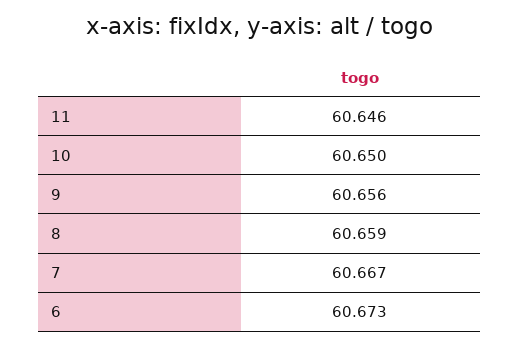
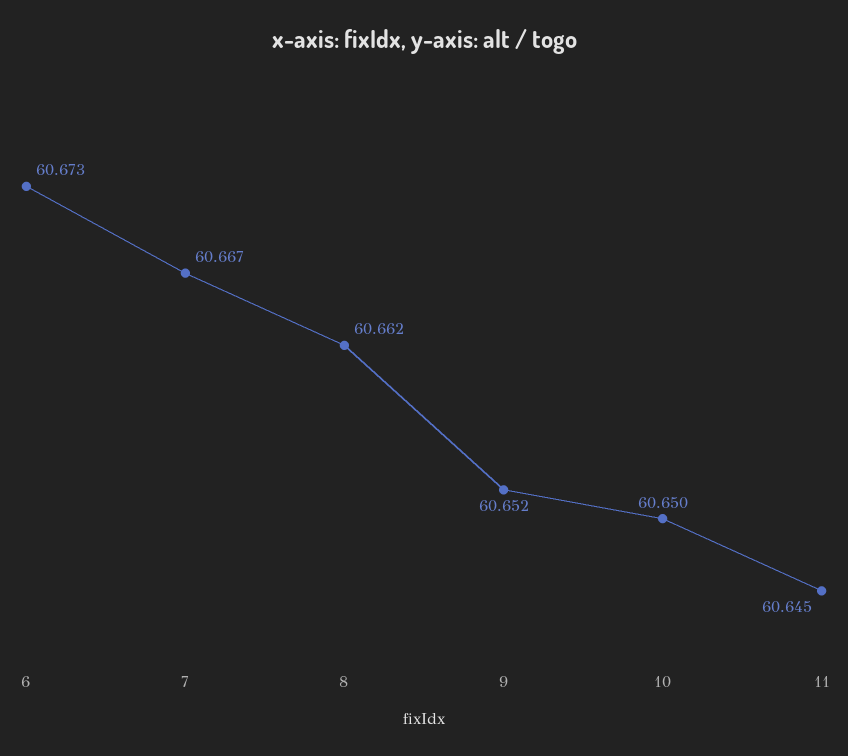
  {
-   "11": 60.646,
+   "11": 60.645,
    "10": 60.65,
-   "9": 60.656,
+   "9": 60.652,
-   "8": 60.659,
+   "8": 60.662,
    "7": 60.667,
    "6": 60.673
  }

